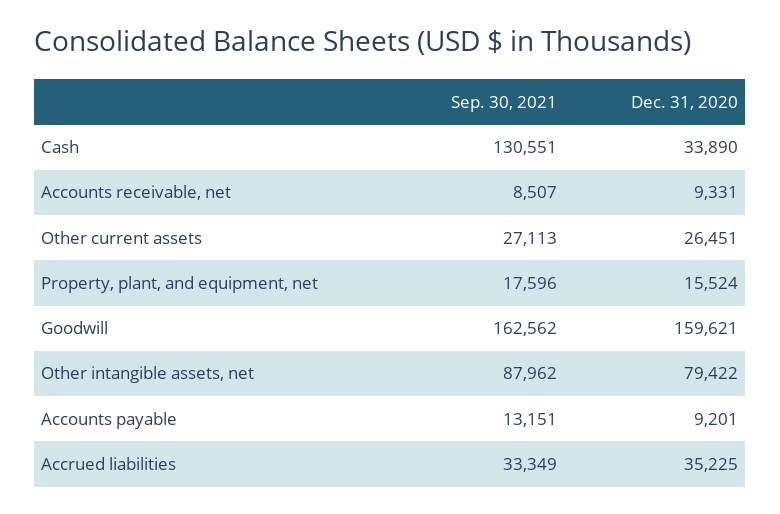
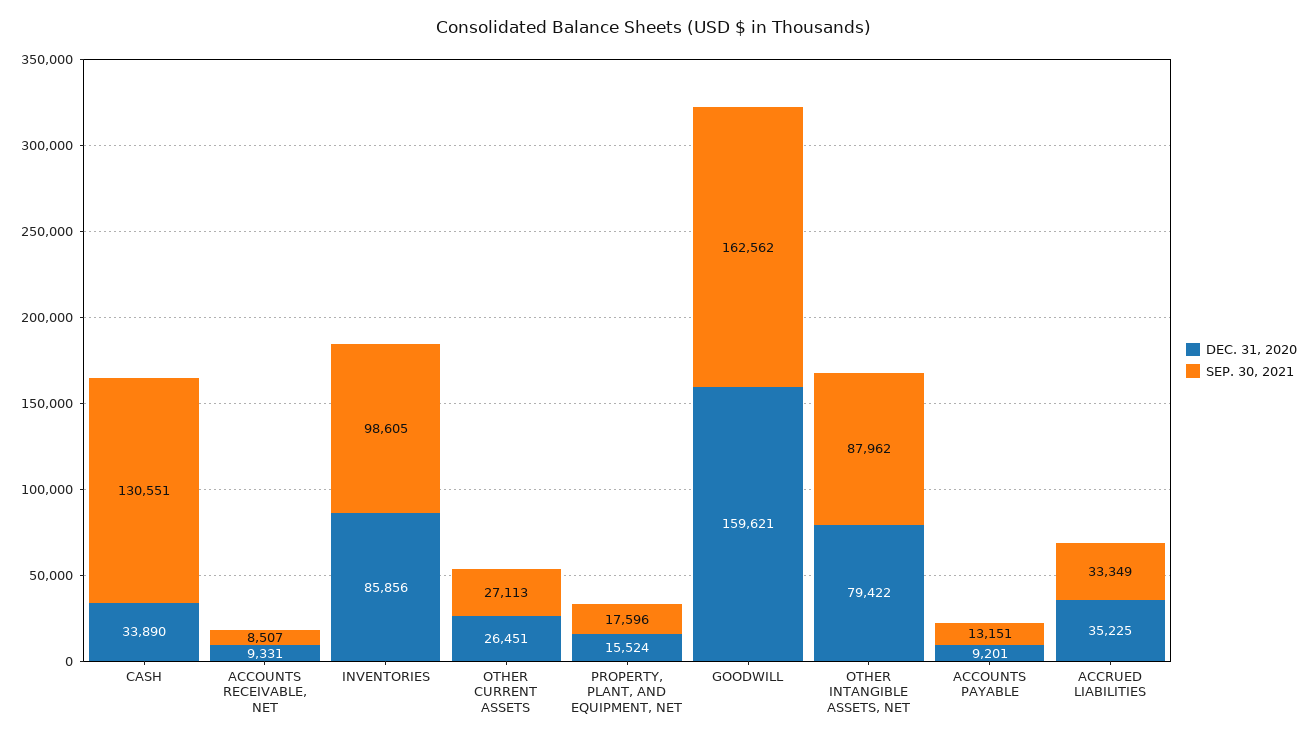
  {
    "Sep. 30, 2021": {
      "Cash": 130551,
      "Accounts receivable, net": 8507,
      "Other current assets": 27113,
      "Property, plant, and equipment, net": 17596,
      "Goodwill": 162562,
      "Other intangible assets, net": 87962,
      "Accounts payable": 13151,
-     "Accrued liabilities": 33349
+     "Accrued liabilities": 33349,
+     "INVENTORIES": 98605
    },
    "Dec. 31, 2020": {
      "Cash": 33890,
      "Accounts receivable, net": 9331,
      "Other current assets": 26451,
      "Property, plant, and equipment, net": 15524,
      "Goodwill": 159621,
      "Other intangible assets, net": 79422,
      "Accounts payable": 9201,
-     "Accrued liabilities": 35225
+     "Accrued liabilities": 35225,
+     "INVENTORIES": 85856
    }
  }

